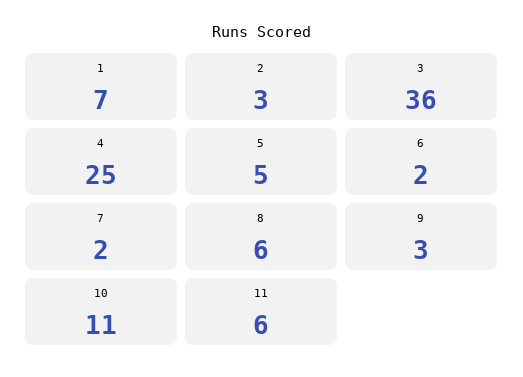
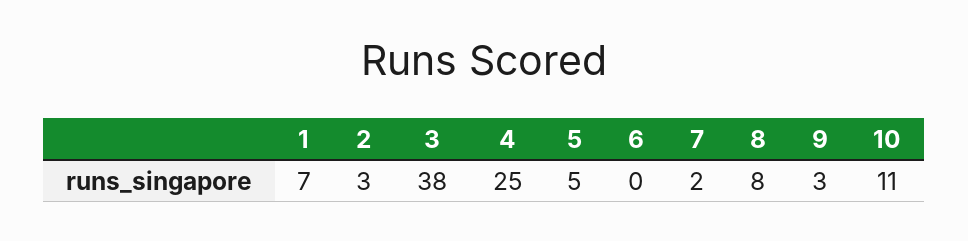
  {
    "1": 7,
    "2": 3,
-   "3": 36,
+   "3": 38,
    "4": 25,
    "5": 5,
-   "6": 2,
+   "6": 0,
    "7": 2,
-   "8": 6,
+   "8": 8,
    "9": 3,
-   "10": 11,
+   "10": 11
-   "11": 6
  }

